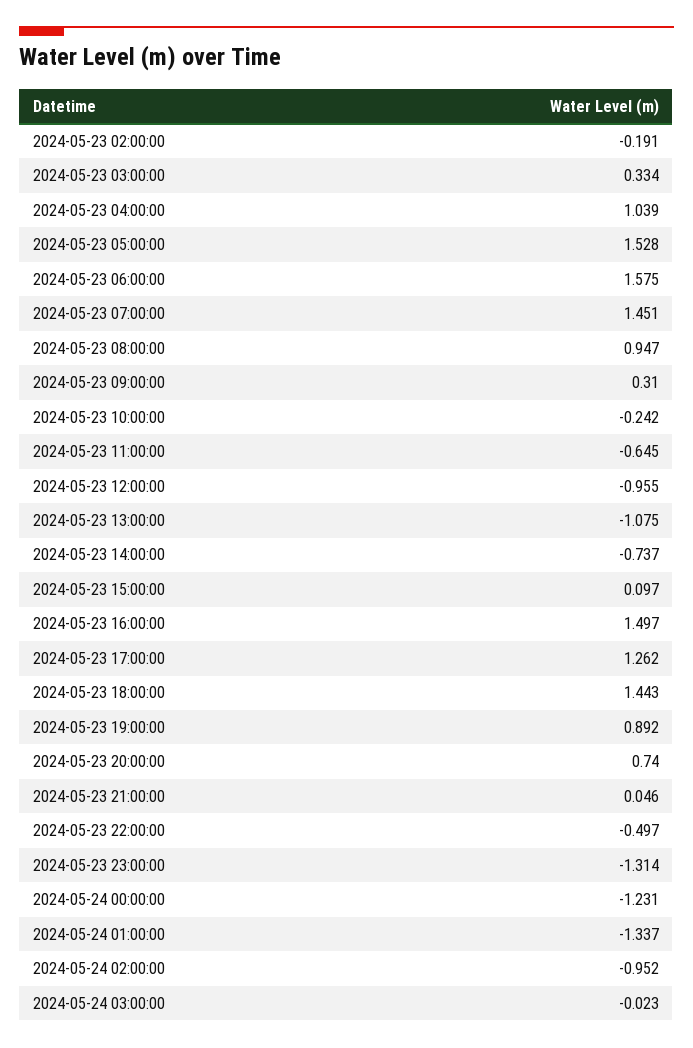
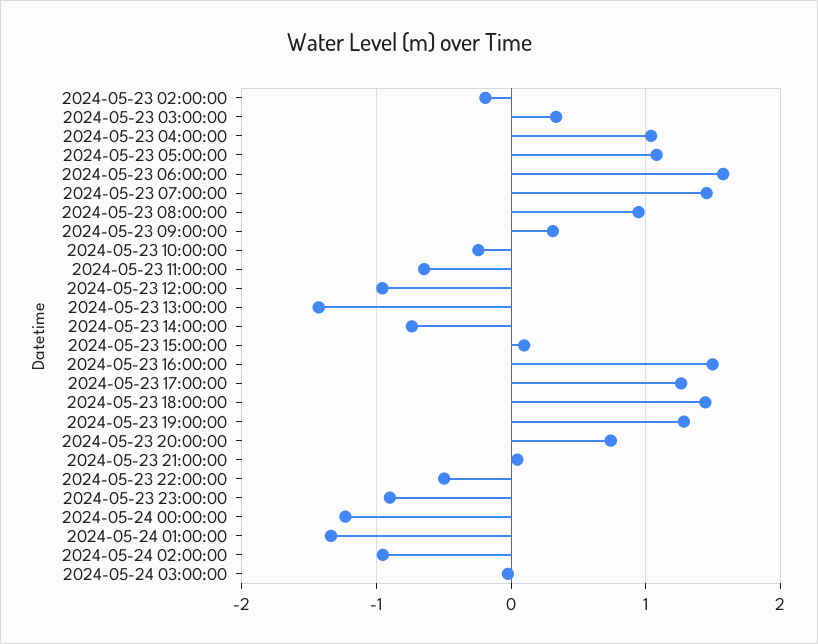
  {
    "2024-05-23 02:00:00": -0.191,
    "2024-05-23 03:00:00": 0.334,
    "2024-05-23 04:00:00": 1.039,
-   "2024-05-23 05:00:00": 1.528,
+   "2024-05-23 05:00:00": 1.1,
    "2024-05-23 06:00:00": 1.575,
    "2024-05-23 07:00:00": 1.451,
    "2024-05-23 08:00:00": 0.947,
    "2024-05-23 09:00:00": 0.31,
    "2024-05-23 10:00:00": -0.242,
    "2024-05-23 11:00:00": -0.645,
    "2024-05-23 12:00:00": -0.955,
-   "2024-05-23 13:00:00": -1.075,
+   "2024-05-23 13:00:00": -1.4,
    "2024-05-23 14:00:00": -0.737,
    "2024-05-23 15:00:00": 0.097,
    "2024-05-23 16:00:00": 1.497,
    "2024-05-23 17:00:00": 1.262,
    "2024-05-23 18:00:00": 1.443,
-   "2024-05-23 19:00:00": 0.892,
+   "2024-05-23 19:00:00": 1.3,
    "2024-05-23 20:00:00": 0.74,
    "2024-05-23 21:00:00": 0.046,
    "2024-05-23 22:00:00": -0.497,
-   "2024-05-23 23:00:00": -1.314,
+   "2024-05-23 23:00:00": -0.9,
    "2024-05-24 00:00:00": -1.231,
    "2024-05-24 01:00:00": -1.337,
    "2024-05-24 02:00:00": -0.952,
    "2024-05-24 03:00:00": -0.023
  }

